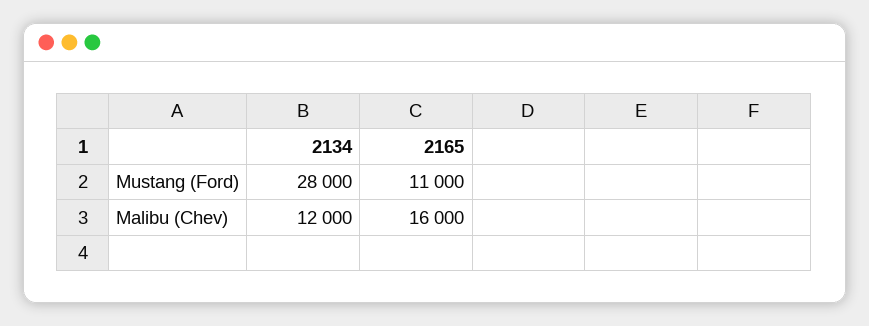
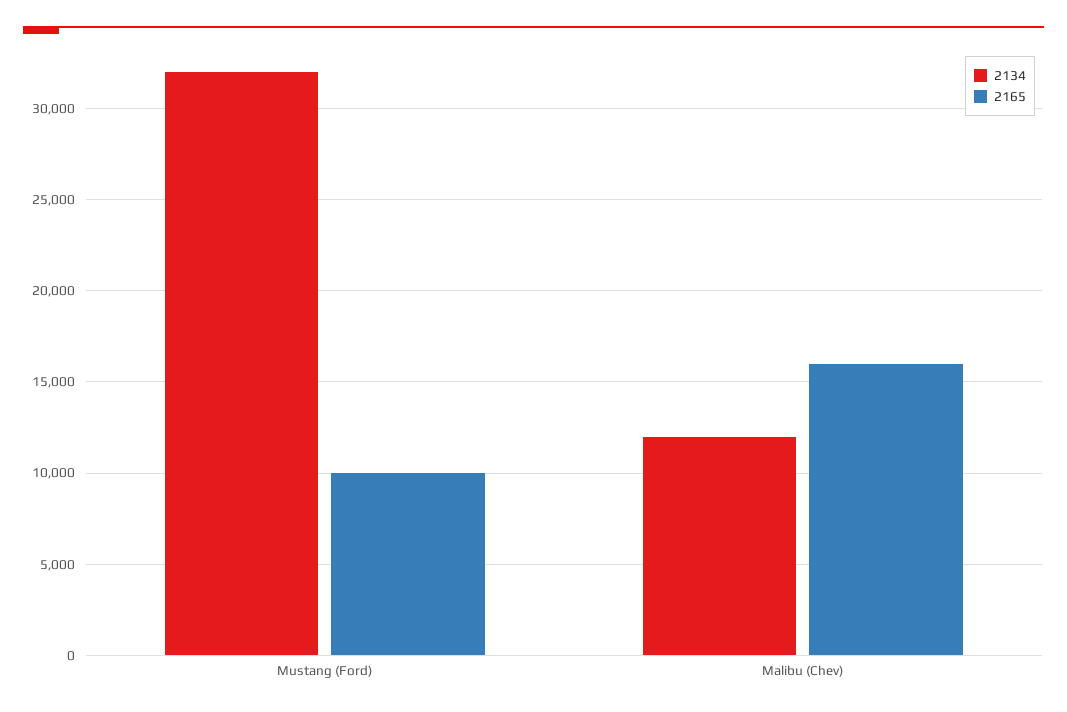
  {
    "2134": {
-     "Mustang (Ford)": 28000,
+     "Mustang (Ford)": 32000,
      "Malibu (Chev)": 12000
    },
    "2165": {
-     "Mustang (Ford)": 11000,
+     "Mustang (Ford)": 10000,
      "Malibu (Chev)": 16000
    }
  }

